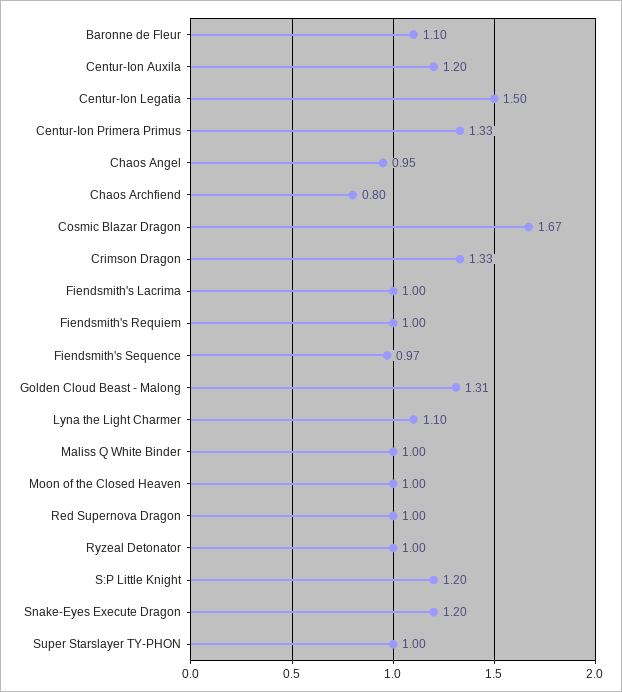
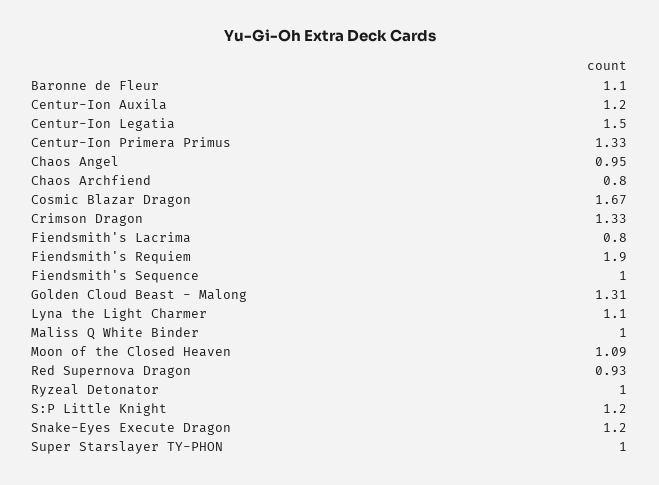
  {
    "Baronne de Fleur": 1.1,
    "Centur-Ion Auxila": 1.2,
    "Centur-Ion Legatia": 1.5,
    "Centur-Ion Primera Primus": 1.33,
    "Chaos Angel": 0.95,
    "Chaos Archfiend": 0.8,
    "Cosmic Blazar Dragon": 1.67,
    "Crimson Dragon": 1.33,
-   "Fiendsmith's Lacrima": 1,
+   "Fiendsmith's Lacrima": 0.8,
-   "Fiendsmith's Requiem": 1,
+   "Fiendsmith's Requiem": 1.9,
-   "Fiendsmith's Sequence": 0.97,
+   "Fiendsmith's Sequence": 1,
    "Golden Cloud Beast - Malong": 1.31,
    "Lyna the Light Charmer": 1.1,
    "Maliss Q White Binder": 1,
-   "Moon of the Closed Heaven": 1,
+   "Moon of the Closed Heaven": 1.09,
-   "Red Supernova Dragon": 1,
+   "Red Supernova Dragon": 0.93,
    "Ryzeal Detonator": 1,
    "S:P Little Knight": 1.2,
    "Snake-Eyes Execute Dragon": 1.2,
    "Super Starslayer TY-PHON": 1
  }

